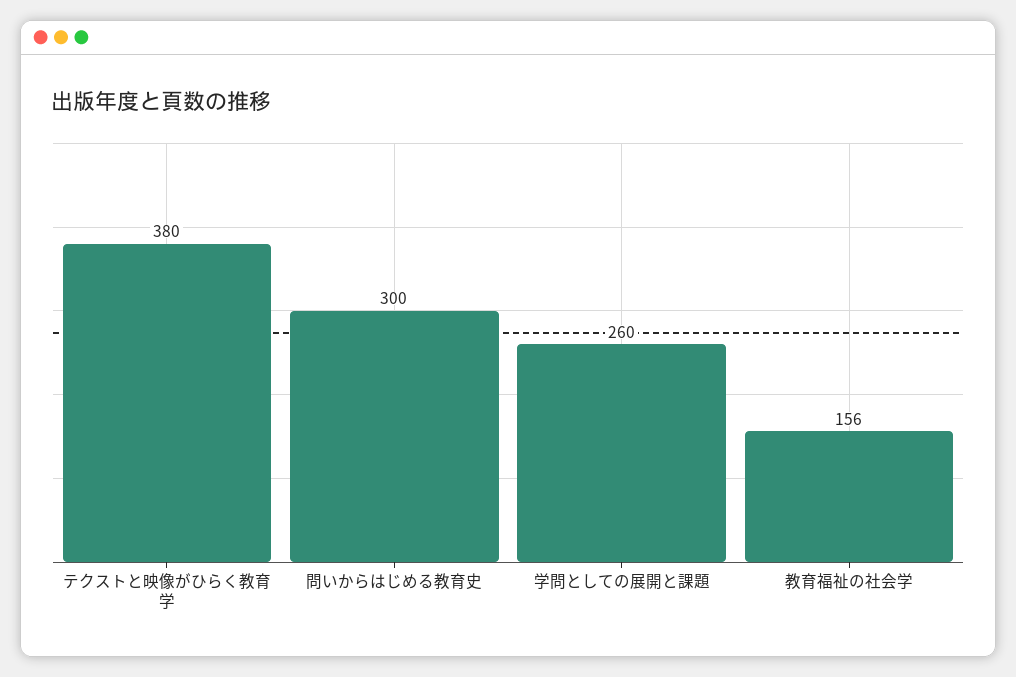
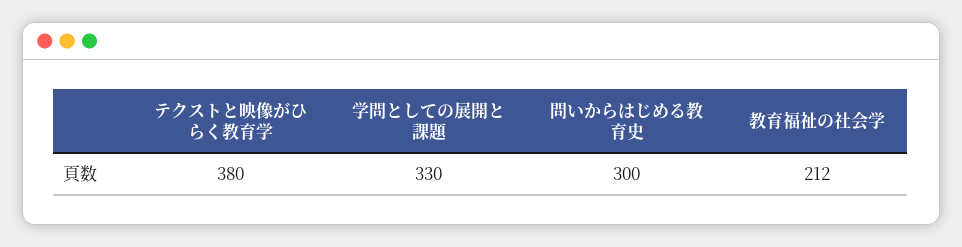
  {
    "テクストと映像がひらく教育学": 380,
    "問いからはじめる教育史": 300,
-   "学問としての展開と課題": 260,
+   "学問としての展開と課題": 330,
-   "教育福祉の社会学": 156
+   "教育福祉の社会学": 212
  }

